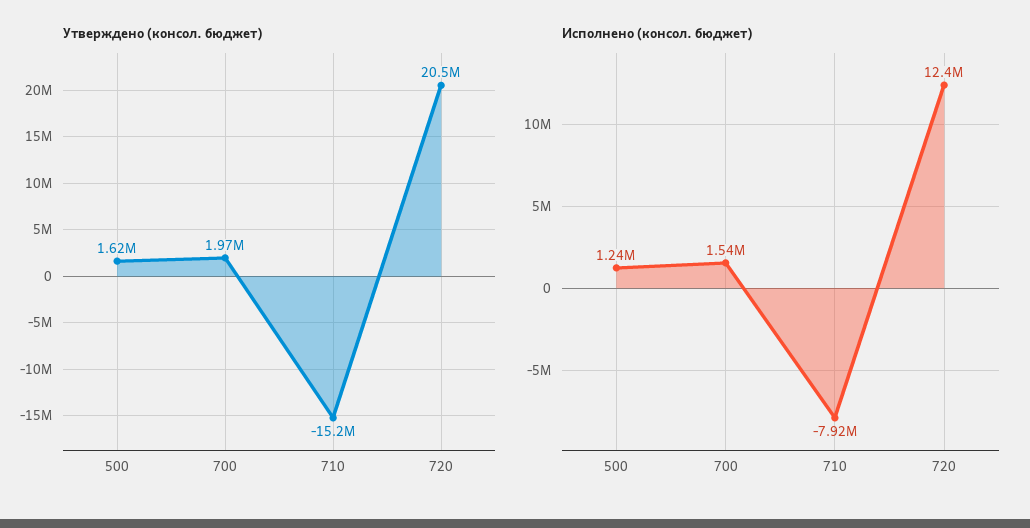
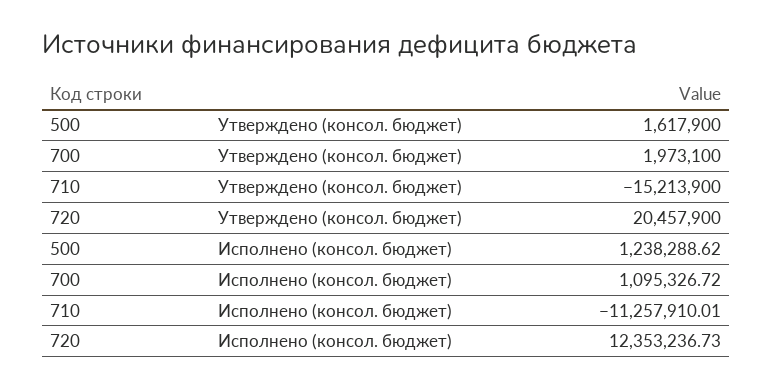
  {
    "Утверждено (консол. бюджет)": {
      "500": 1617900,
      "700": 1973100,
      "710": -15213900,
      "720": 20457900
    },
    "Исполнено (консол. бюджет)": {
      "500": 1238288.62,
-     "700": 1540000,
+     "700": 1095326.72,
-     "710": -7920000,
+     "710": -11257910.01,
      "720": 12353236.73
    }
  }

